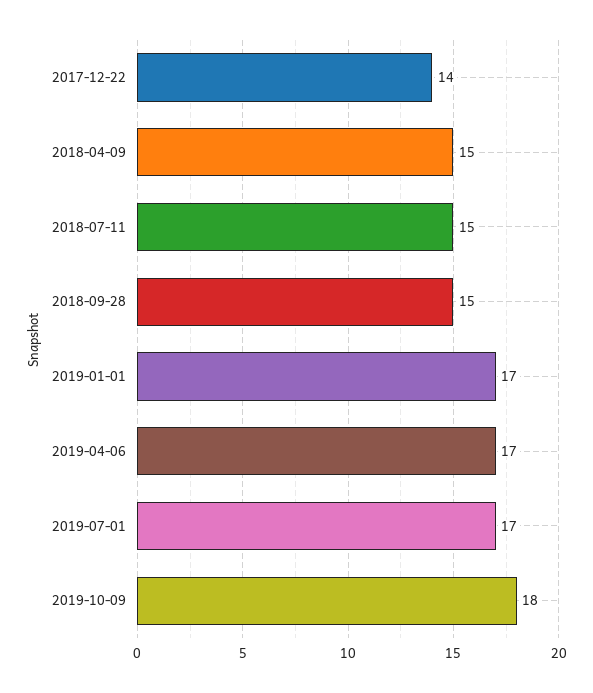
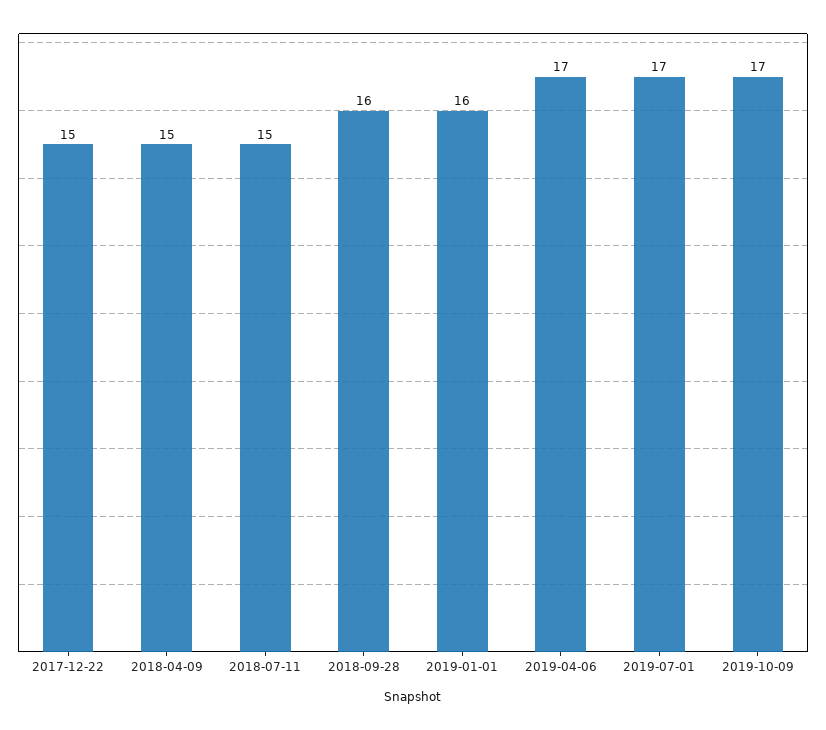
  {
-   "2017-12-22": 14,
+   "2017-12-22": 15,
    "2018-04-09": 15,
    "2018-07-11": 15,
-   "2018-09-28": 15,
+   "2018-09-28": 16,
-   "2019-01-01": 17,
+   "2019-01-01": 16,
    "2019-04-06": 17,
    "2019-07-01": 17,
-   "2019-10-09": 18
+   "2019-10-09": 17
  }

